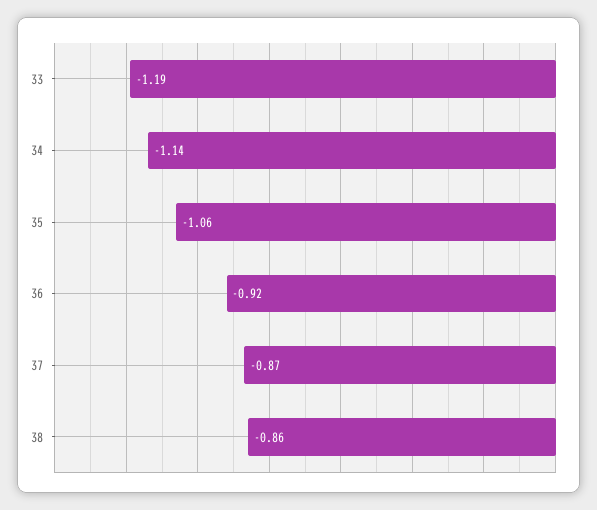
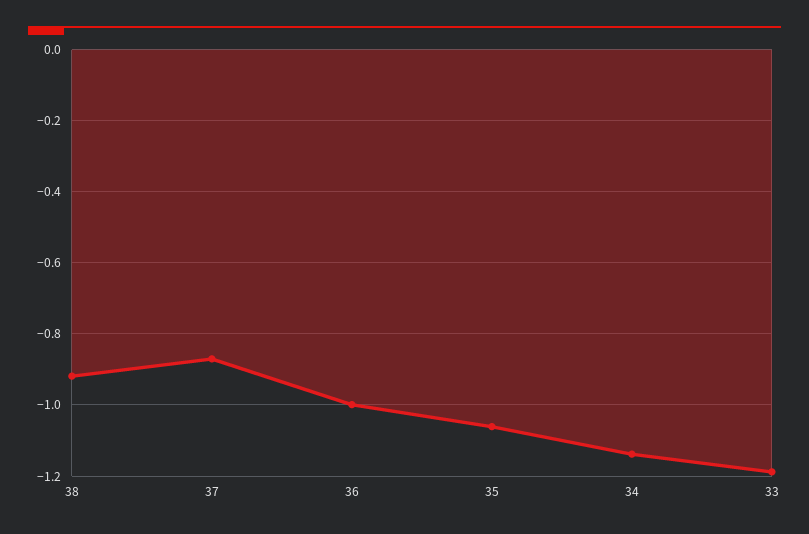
  {
    "33": -1.19,
    "34": -1.14,
    "35": -1.06,
-   "36": -0.92,
+   "36": -1,
    "37": -0.87,
-   "38": -0.86
+   "38": -0.92
  }

